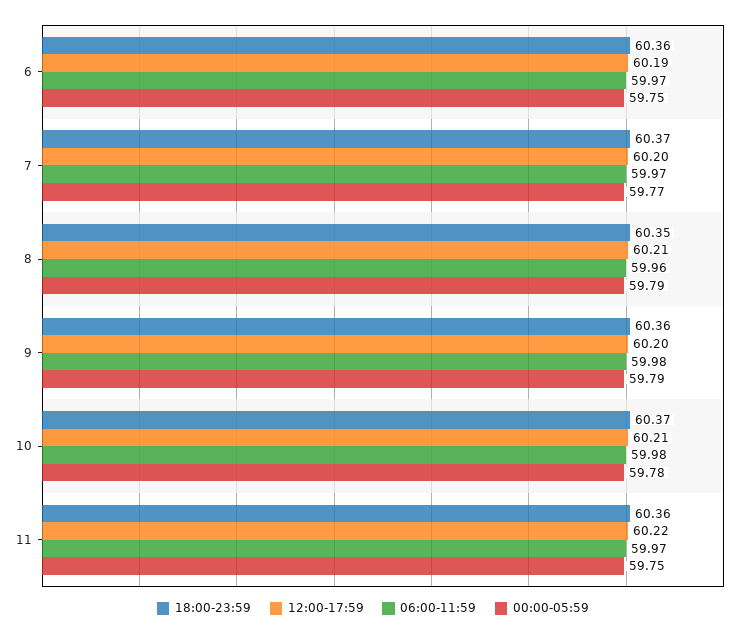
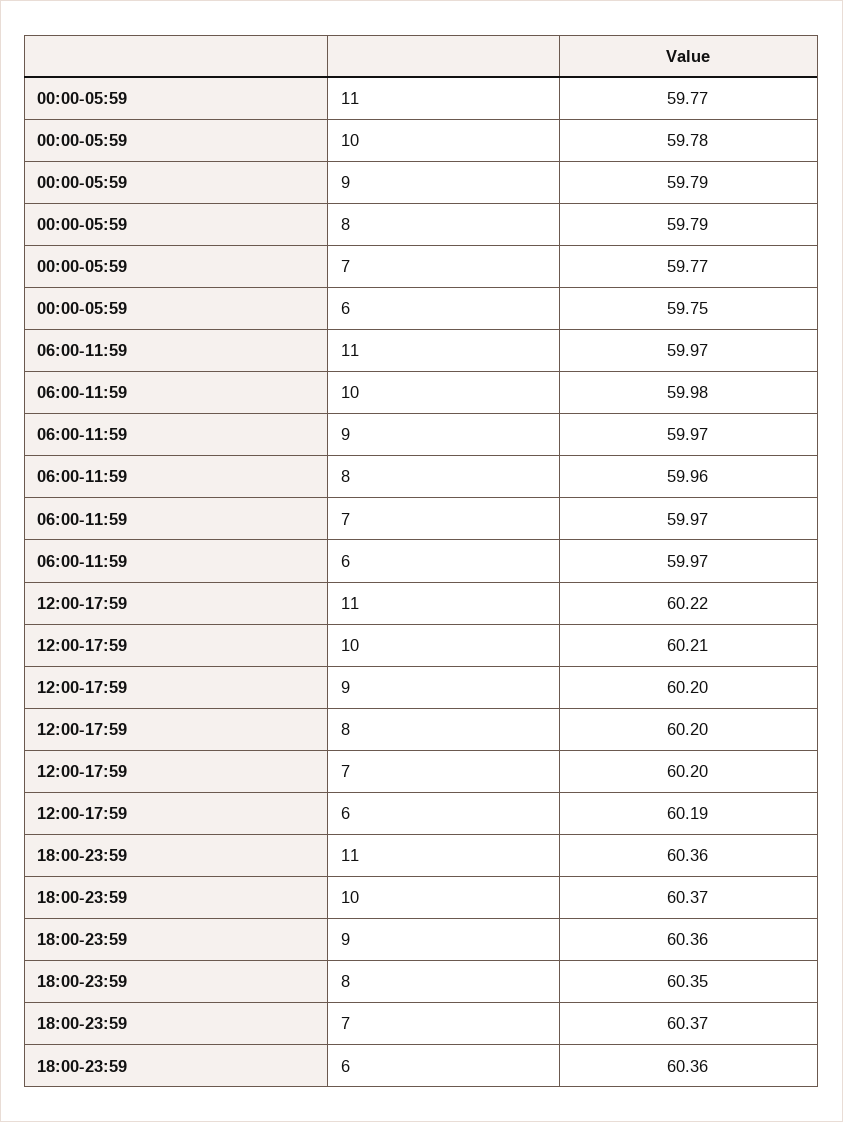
  {
    "18:00-23:59": {
      "6": 60.36,
      "7": 60.37,
      "8": 60.35,
      "9": 60.36,
      "10": 60.37,
      "11": 60.36
    },
    "12:00-17:59": {
      "6": 60.19,
      "7": 60.2,
-     "8": 60.21,
+     "8": 60.2,
      "9": 60.2,
      "10": 60.21,
      "11": 60.22
    },
    "06:00-11:59": {
      "6": 59.97,
      "7": 59.97,
      "8": 59.96,
-     "9": 59.98,
+     "9": 59.97,
      "10": 59.98,
      "11": 59.97
    },
    "00:00-05:59": {
      "6": 59.75,
      "7": 59.77,
      "8": 59.79,
      "9": 59.79,
      "10": 59.78,
-     "11": 59.75
+     "11": 59.77
    }
  }

